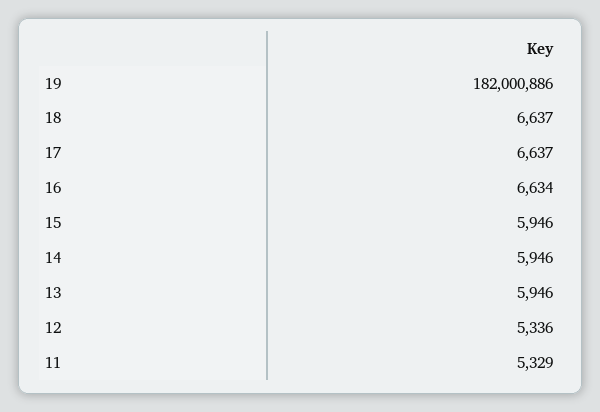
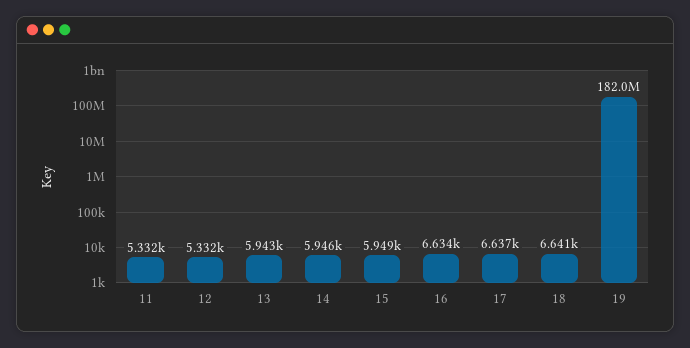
  {
    "19": 182000886,
-   "18": 6637,
+   "18": 6641,
    "17": 6637,
    "16": 6634,
-   "15": 5946,
+   "15": 5949,
    "14": 5946,
-   "13": 5946,
+   "13": 5943,
-   "12": 5336,
+   "12": 5332,
-   "11": 5329
+   "11": 5332
  }

